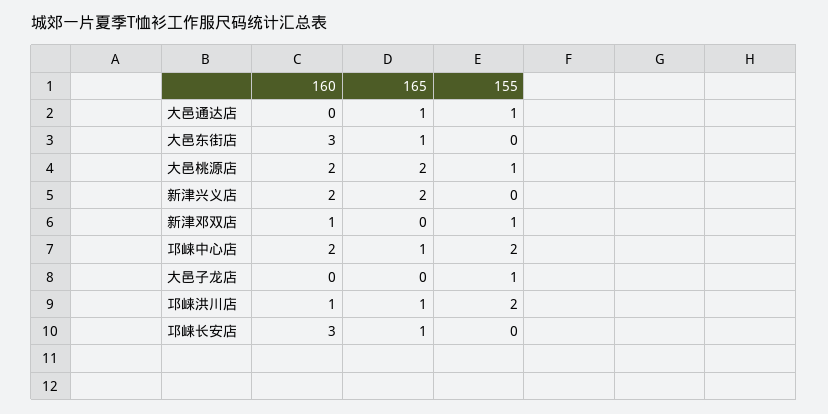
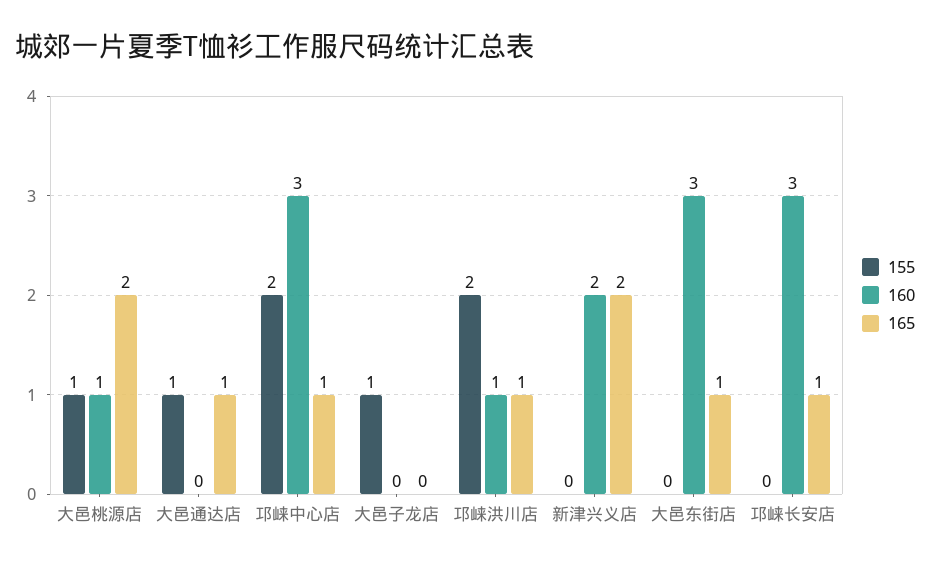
  {
    "160": {
      "大邑通达店": 0,
      "大邑东街店": 3,
-     "大邑桃源店": 2,
+     "大邑桃源店": 1,
      "新津兴义店": 2,
-     "新津邓双店": 1,
-     "邛崃中心店": 2,
+     "邛崃中心店": 3,
      "大邑子龙店": 0,
      "邛崃洪川店": 1,
      "邛崃长安店": 3
    },
    "165": {
      "大邑通达店": 1,
      "大邑东街店": 1,
      "大邑桃源店": 2,
      "新津兴义店": 2,
-     "新津邓双店": 0,
      "邛崃中心店": 1,
      "大邑子龙店": 0,
      "邛崃洪川店": 1,
      "邛崃长安店": 1
    },
    "155": {
      "大邑通达店": 1,
      "大邑东街店": 0,
      "大邑桃源店": 1,
      "新津兴义店": 0,
-     "新津邓双店": 1,
      "邛崃中心店": 2,
      "大邑子龙店": 1,
      "邛崃洪川店": 2,
      "邛崃长安店": 0
    }
  }

